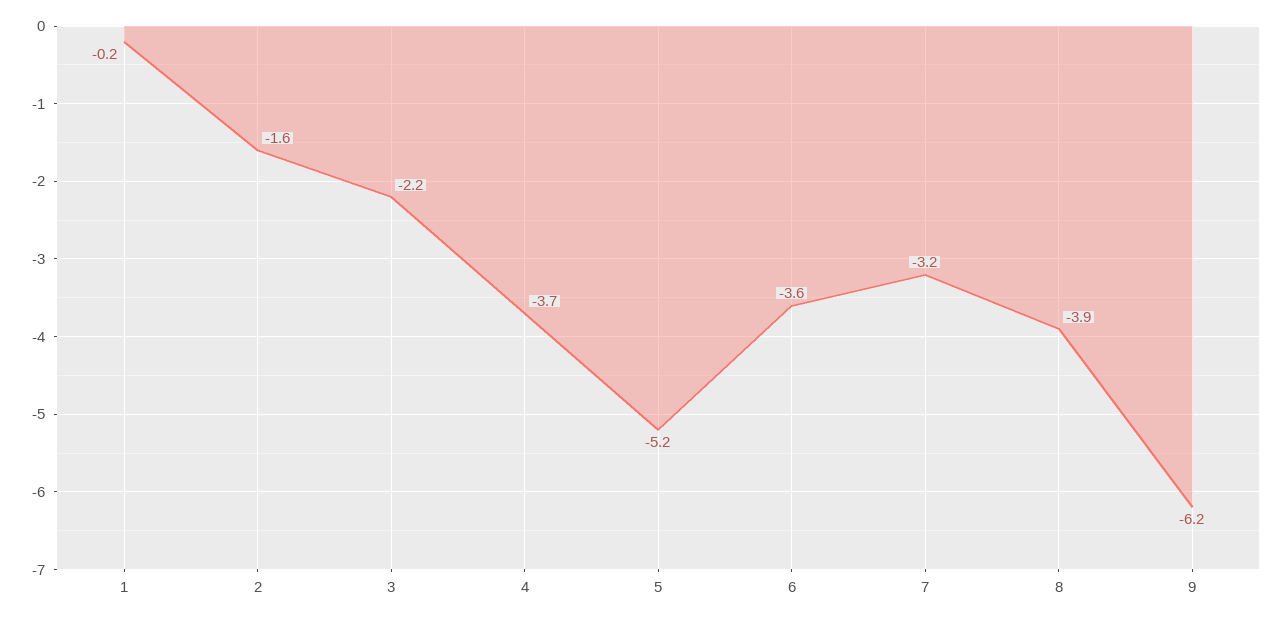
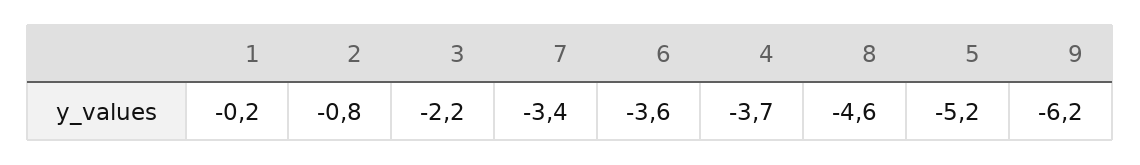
  {
    "1": -0.2,
-   "2": -1.6,
+   "2": -0.8,
    "3": -2.2,
    "4": -3.7,
    "5": -5.2,
    "6": -3.6,
-   "7": -3.2,
+   "7": -3.4,
-   "8": -3.9,
+   "8": -4.6,
    "9": -6.2
  }

